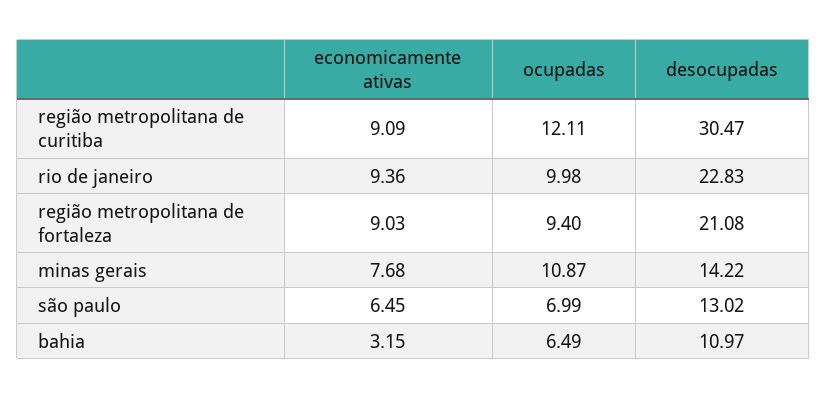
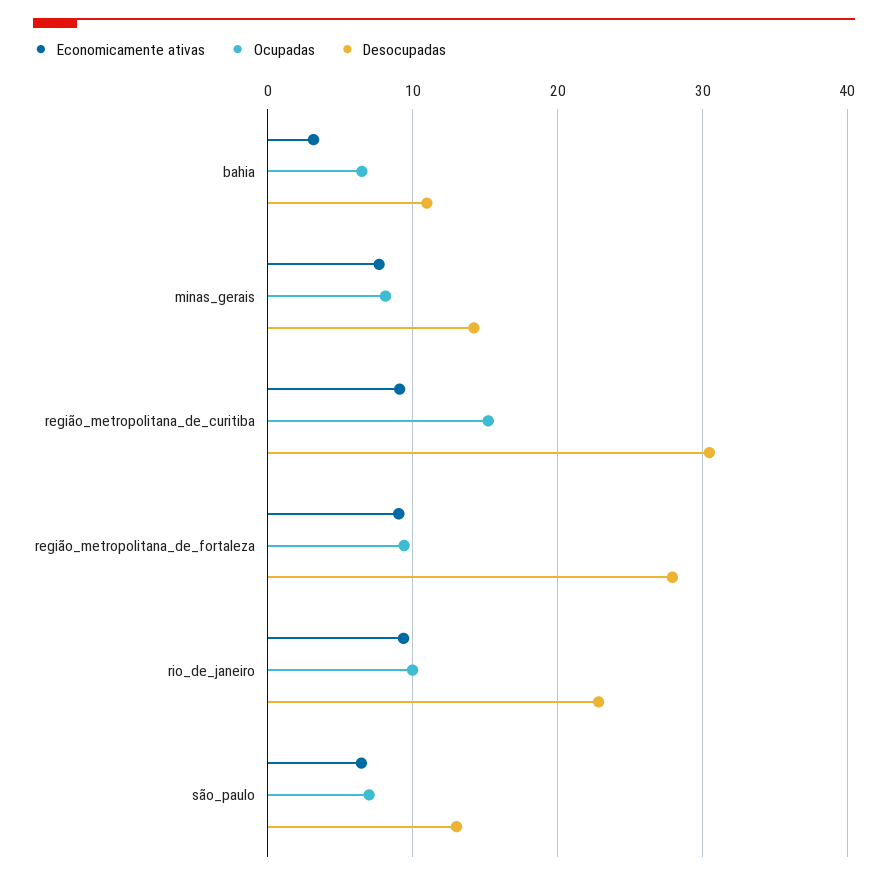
  {
    "economicamente ativas": {
      "região metropolitana de curitiba": 9.09,
      "rio de janeiro": 9.36,
      "região metropolitana de fortaleza": 9.03,
      "minas gerais": 7.68,
      "são paulo": 6.45,
      "bahia": 3.15
    },
    "ocupadas": {
-     "região metropolitana de curitiba": 12.11,
+     "região metropolitana de curitiba": 15,
      "rio de janeiro": 9.98,
      "região metropolitana de fortaleza": 9.4,
-     "minas gerais": 10.87,
+     "minas gerais": 8,
      "são paulo": 6.99,
      "bahia": 6.49
    },
    "desocupadas": {
      "região metropolitana de curitiba": 30.47,
      "rio de janeiro": 22.83,
-     "região metropolitana de fortaleza": 21.08,
+     "região metropolitana de fortaleza": 28,
      "minas gerais": 14.22,
      "são paulo": 13.02,
      "bahia": 10.97
    }
  }

